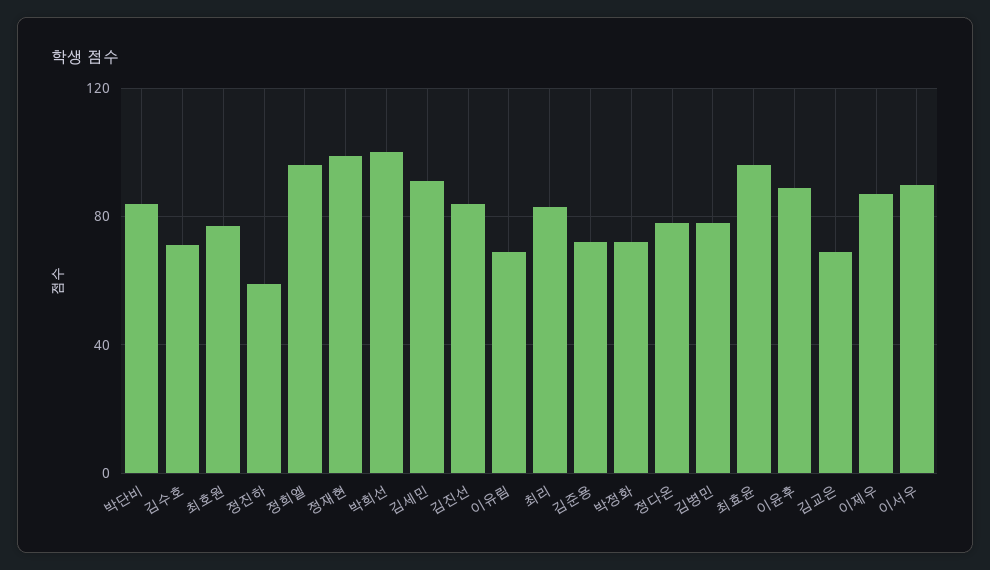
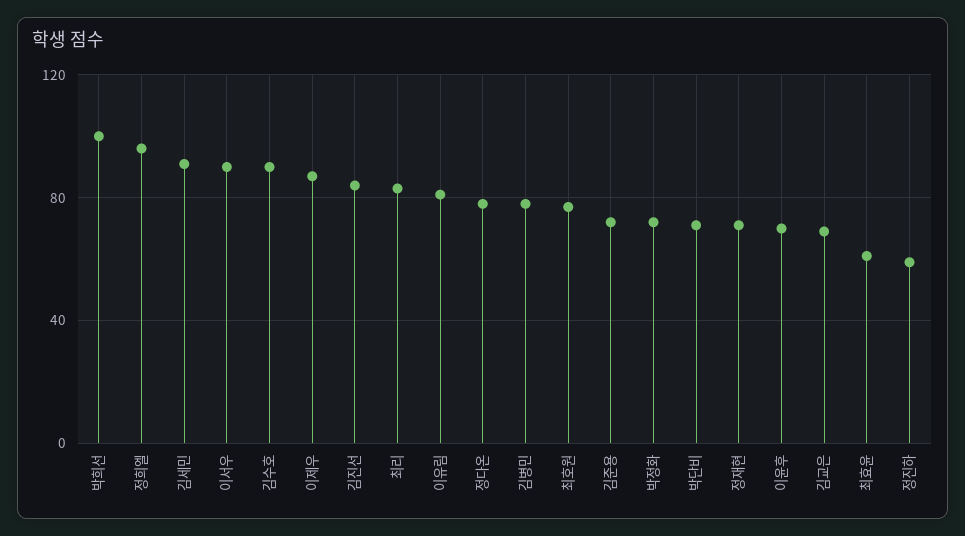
  {
-   "박단비": 85,
+   "박단비": 70,
-   "김수호": 70,
+   "김수호": 90,
    "최호원": 75,
    "정진하": 60,
    "정희엘": 95,
-   "정재현": 100,
+   "정재현": 70,
    "박희선": 100,
    "김세민": 90,
    "김진선": 85,
-   "이유림": 70,
+   "이유림": 80,
    "최리": 85,
    "김준용": 70,
    "박정화": 70,
    "정다온": 80,
    "김병민": 80,
-   "최효윤": 95,
+   "최효윤": 60,
-   "이윤후": 90,
+   "이윤후": 70,
    "김교은": 70,
    "이제우": 85,
    "이서우": 90
  }

